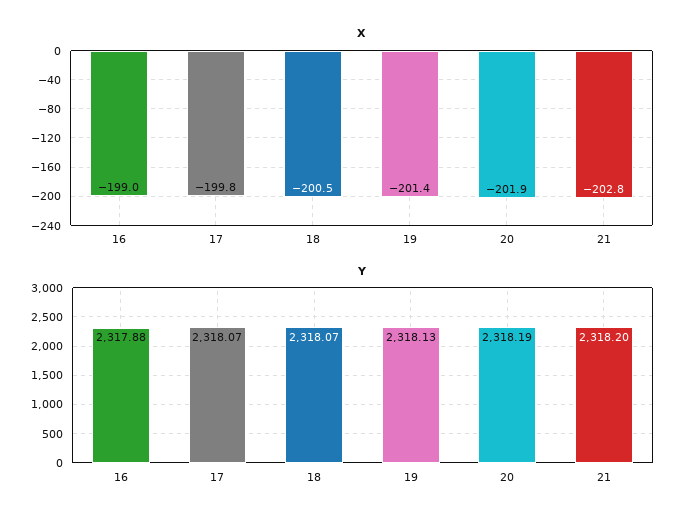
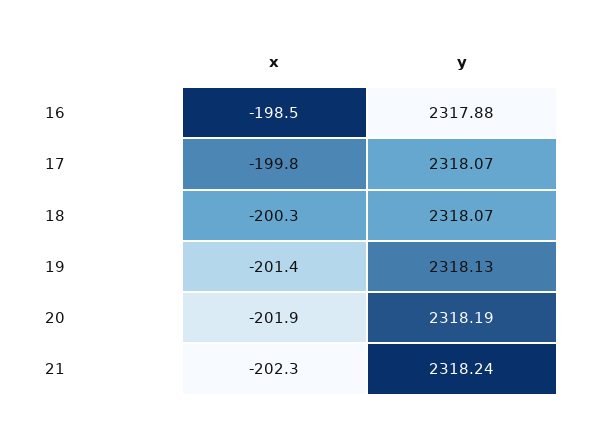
  {
    "X": {
-     "16": -199,
+     "16": -198.5,
      "17": -199.8,
-     "18": -200.5,
+     "18": -200.3,
      "19": -201.4,
      "20": -201.9,
-     "21": -202.8
+     "21": -202.3
    },
    "Y": {
      "16": 2317.88,
      "17": 2318.07,
      "18": 2318.07,
      "19": 2318.13,
      "20": 2318.19,
-     "21": 2318.2
+     "21": 2318.24
    }
  }

